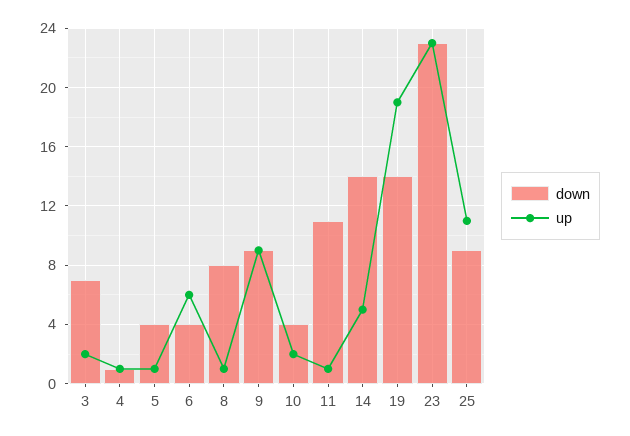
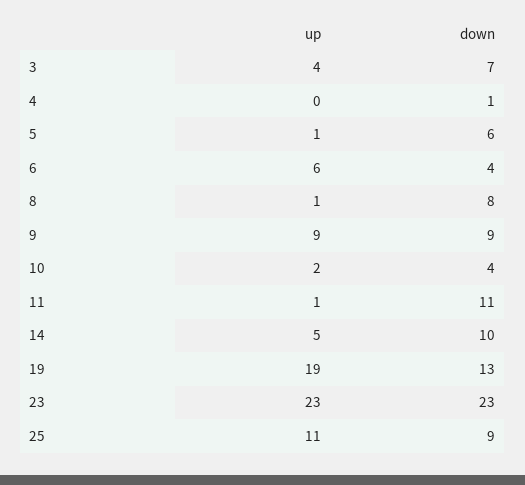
  {
    "down": {
      "3": 7,
      "4": 1,
-     "5": 4,
+     "5": 6,
      "6": 4,
      "8": 8,
      "9": 9,
      "10": 4,
      "11": 11,
-     "14": 14,
+     "14": 10,
-     "19": 14,
+     "19": 13,
      "23": 23,
      "25": 9
    },
    "up": {
-     "3": 2,
+     "3": 4,
-     "4": 1,
+     "4": 0,
      "5": 1,
      "6": 6,
      "8": 1,
      "9": 9,
      "10": 2,
      "11": 1,
      "14": 5,
      "19": 19,
      "23": 23,
      "25": 11
    }
  }

